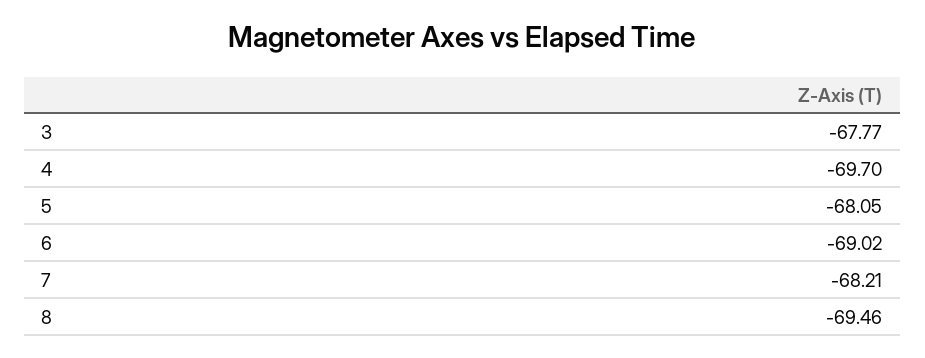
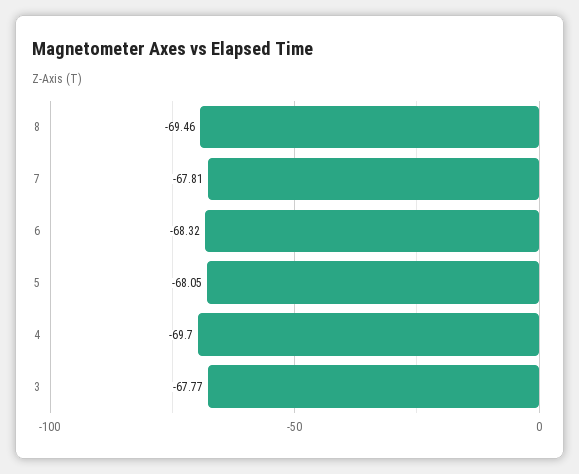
  {
    "3": -67.77,
    "4": -69.7,
    "5": -68.05,
-   "6": -69.02,
+   "6": -68.32,
-   "7": -68.21,
+   "7": -67.81,
    "8": -69.46
  }

